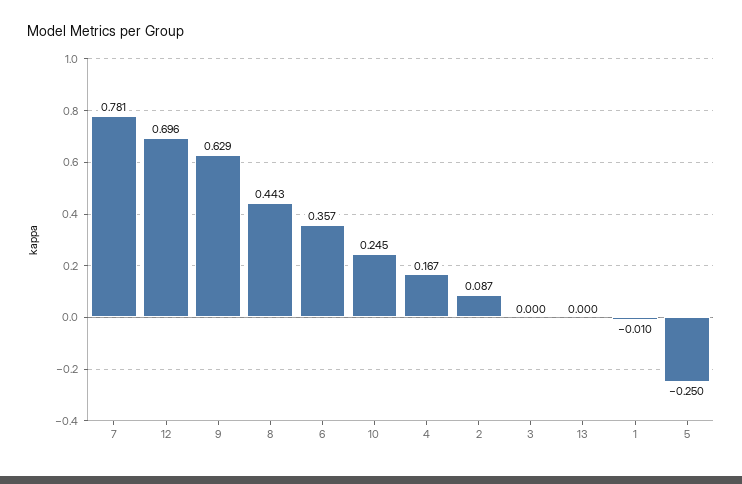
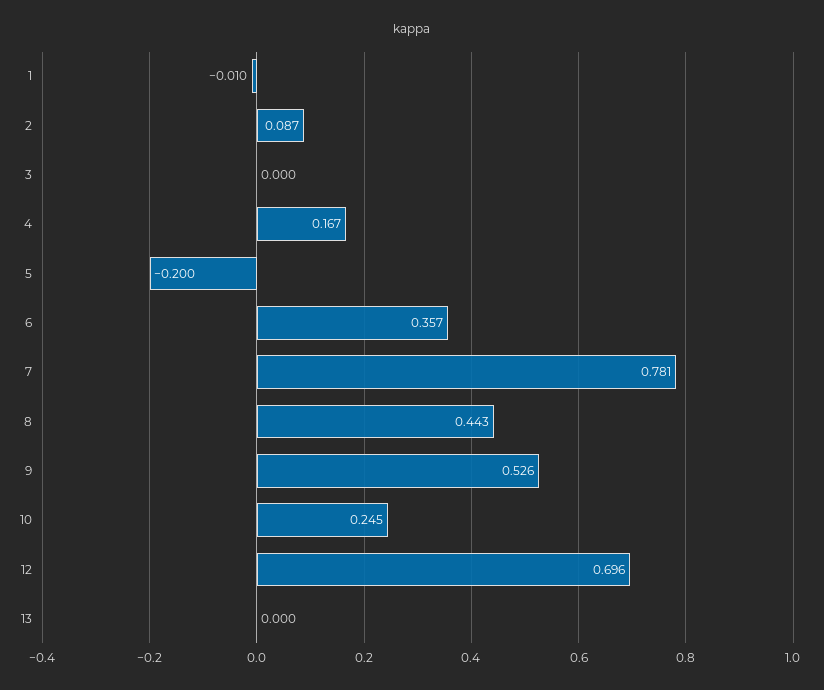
  {
    "7": 0.781,
    "12": 0.696,
-   "9": 0.629,
+   "9": 0.526,
    "8": 0.443,
    "6": 0.357,
    "10": 0.245,
    "4": 0.167,
    "2": 0.087,
    "3": 0,
    "13": 0,
    "1": -0.01,
-   "5": -0.25
+   "5": -0.2
  }

